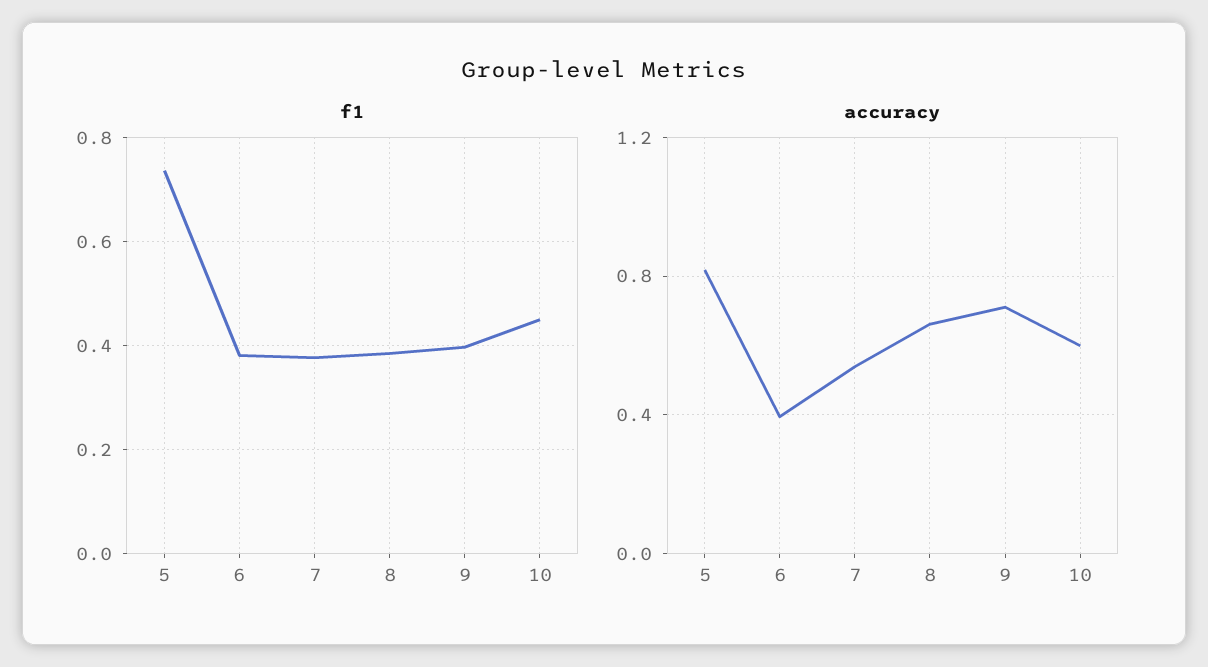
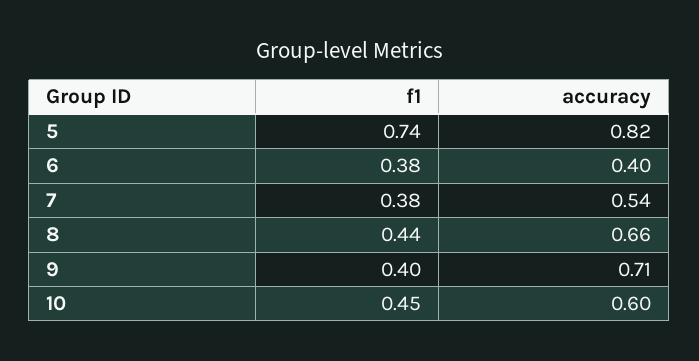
  {
    "f1": {
      "5": 0.74,
      "6": 0.38,
      "7": 0.38,
-     "8": 0.38,
+     "8": 0.44,
      "9": 0.4,
      "10": 0.45
    },
    "accuracy": {
      "5": 0.82,
      "6": 0.4,
      "7": 0.54,
      "8": 0.66,
      "9": 0.71,
      "10": 0.6
    }
  }

